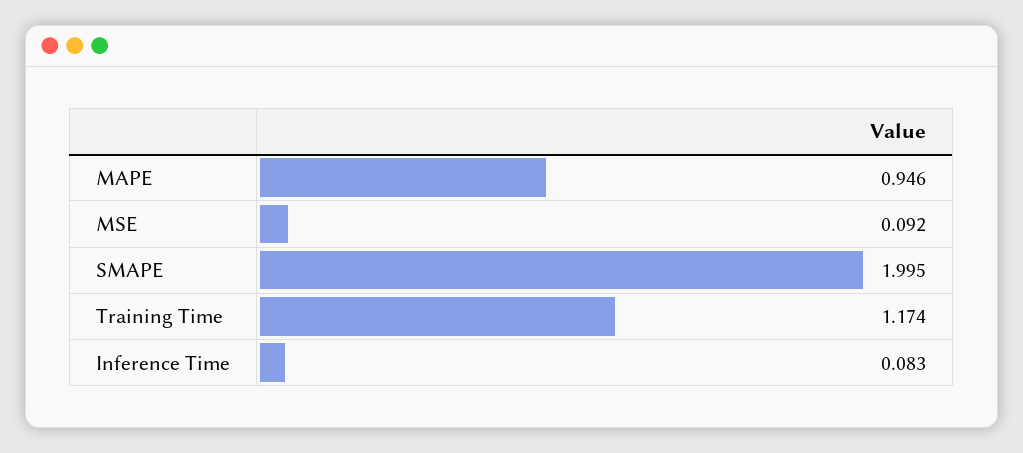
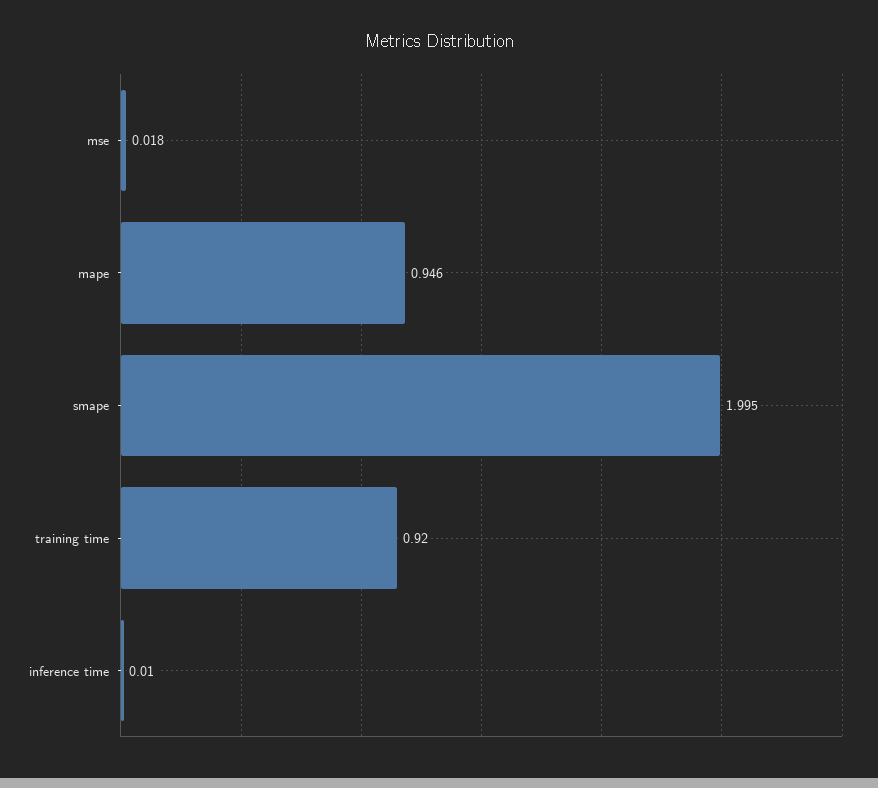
  {
    "MAPE": 0.946,
-   "MSE": 0.092,
+   "MSE": 0.018,
    "SMAPE": 1.995,
-   "Training Time": 1.174,
+   "Training Time": 0.92,
-   "Inference Time": 0.083
+   "Inference Time": 0.01
  }

